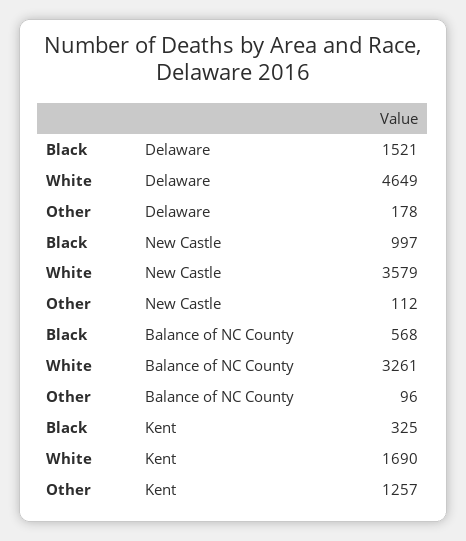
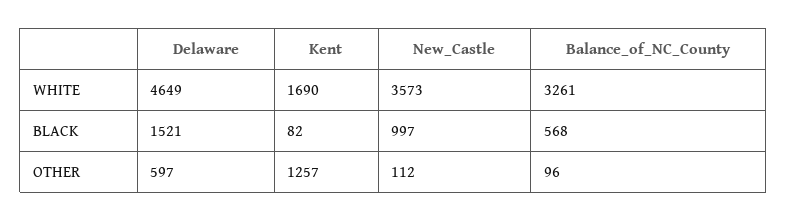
  {
    "Black": {
      "Delaware": 1521,
      "New Castle": 997,
      "Balance of NC County": 568,
-     "Kent": 325
+     "Kent": 82
    },
    "White": {
      "Delaware": 4649,
-     "New Castle": 3579,
+     "New Castle": 3573,
      "Balance of NC County": 3261,
      "Kent": 1690
    },
    "Other": {
-     "Delaware": 178,
+     "Delaware": 597,
      "New Castle": 112,
      "Balance of NC County": 96,
      "Kent": 1257
    }
  }

